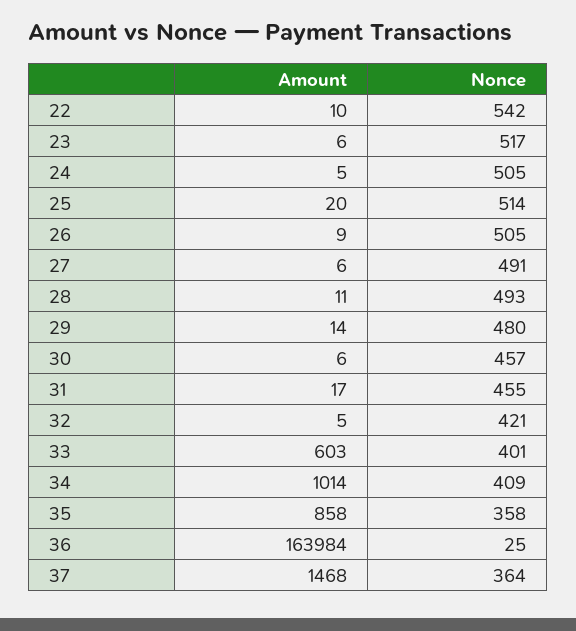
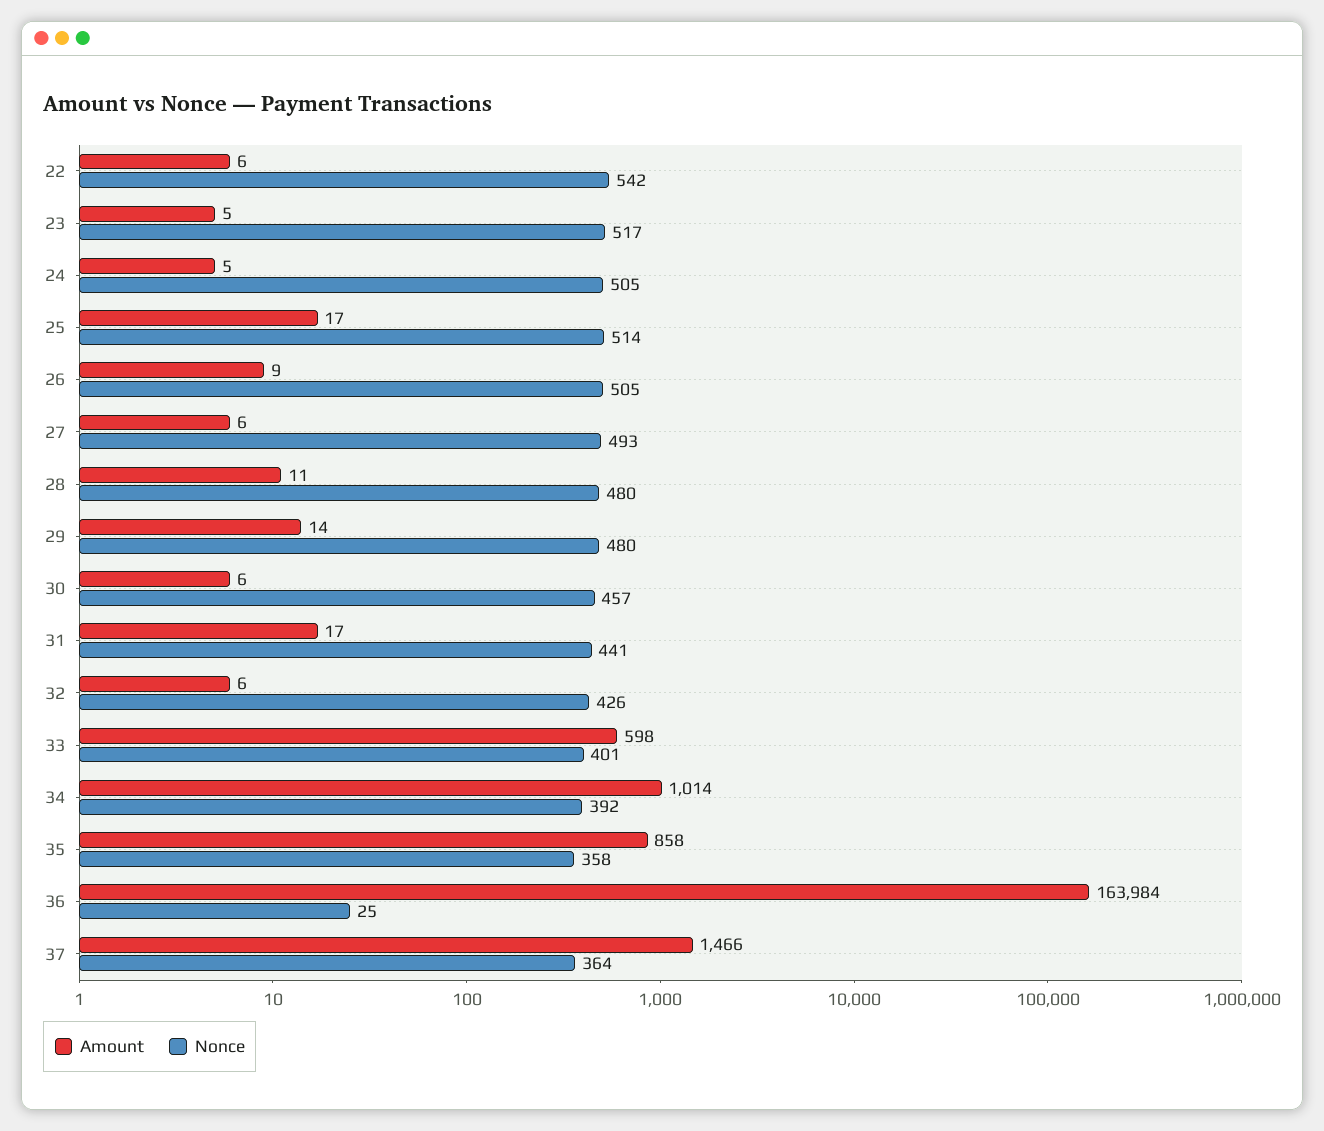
  {
    "Amount": {
-     "22": 10,
+     "22": 6,
-     "23": 6,
+     "23": 5,
      "24": 5,
-     "25": 20,
+     "25": 17,
      "26": 9,
      "27": 6,
      "28": 11,
      "29": 14,
      "30": 6,
      "31": 17,
-     "32": 5,
+     "32": 6,
-     "33": 603,
+     "33": 598,
      "34": 1014,
      "35": 858,
      "36": 163984,
-     "37": 1468
+     "37": 1466
    },
    "Nonce": {
      "22": 542,
      "23": 517,
      "24": 505,
      "25": 514,
      "26": 505,
-     "27": 491,
+     "27": 493,
-     "28": 493,
+     "28": 480,
      "29": 480,
      "30": 457,
-     "31": 455,
+     "31": 441,
-     "32": 421,
+     "32": 426,
      "33": 401,
-     "34": 409,
+     "34": 392,
      "35": 358,
      "36": 25,
      "37": 364
    }
  }

